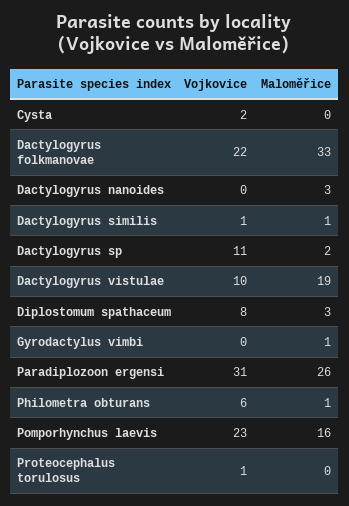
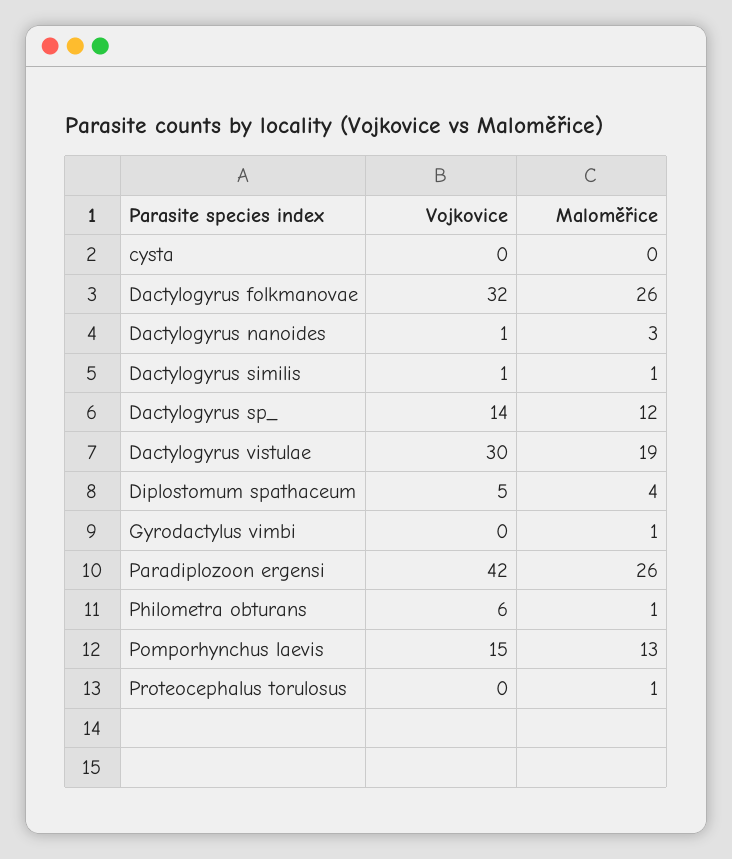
  {
    "Vojkovice": {
-     "Cysta": 2,
+     "Cysta": 0,
-     "Dactylogyrus folkmanovae": 22,
+     "Dactylogyrus folkmanovae": 32,
-     "Dactylogyrus nanoides": 0,
+     "Dactylogyrus nanoides": 1,
      "Dactylogyrus similis": 1,
-     "Dactylogyrus sp": 11,
+     "Dactylogyrus sp": 14,
-     "Dactylogyrus vistulae": 10,
+     "Dactylogyrus vistulae": 30,
-     "Diplostomum spathaceum": 8,
+     "Diplostomum spathaceum": 5,
      "Gyrodactylus vimbi": 0,
-     "Paradiplozoon ergensi": 31,
+     "Paradiplozoon ergensi": 42,
      "Philometra obturans": 6,
-     "Pomporhynchus laevis": 23,
+     "Pomporhynchus laevis": 15,
-     "Proteocephalus torulosus": 1
+     "Proteocephalus torulosus": 0
    },
    "Maloměřice": {
      "Cysta": 0,
-     "Dactylogyrus folkmanovae": 33,
+     "Dactylogyrus folkmanovae": 26,
      "Dactylogyrus nanoides": 3,
      "Dactylogyrus similis": 1,
-     "Dactylogyrus sp": 2,
+     "Dactylogyrus sp": 12,
      "Dactylogyrus vistulae": 19,
-     "Diplostomum spathaceum": 3,
+     "Diplostomum spathaceum": 4,
      "Gyrodactylus vimbi": 1,
      "Paradiplozoon ergensi": 26,
      "Philometra obturans": 1,
-     "Pomporhynchus laevis": 16,
+     "Pomporhynchus laevis": 13,
-     "Proteocephalus torulosus": 0
+     "Proteocephalus torulosus": 1
    }
  }

